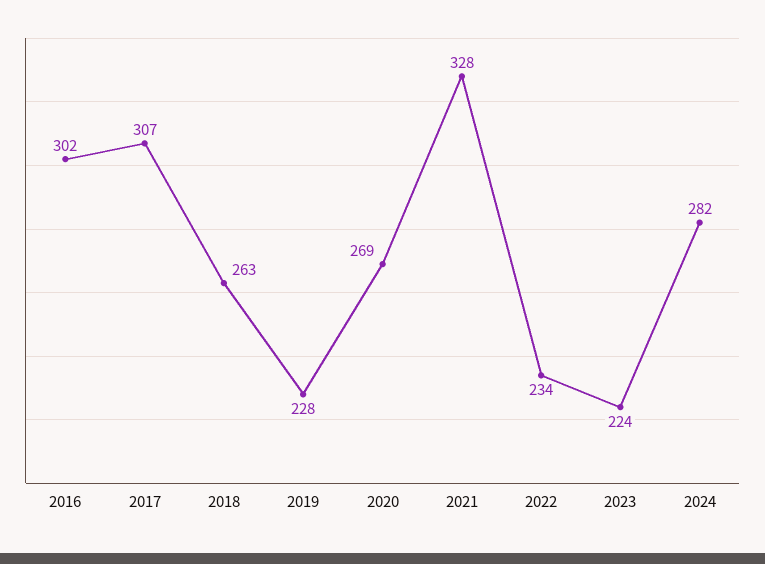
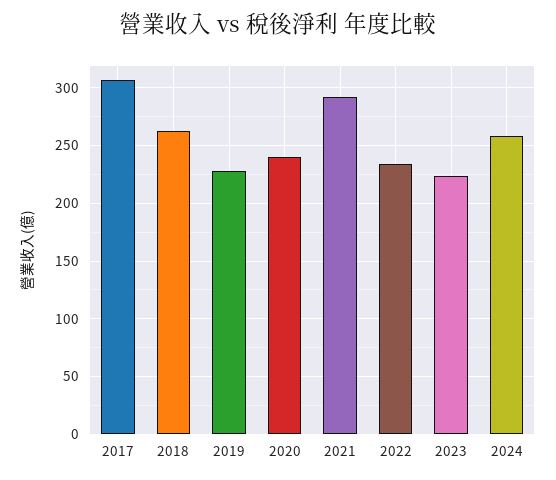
  {
-   "2016": 302,
    "2017": 307,
    "2018": 263,
    "2019": 228,
-   "2020": 269,
+   "2020": 240,
-   "2021": 328,
+   "2021": 290,
    "2022": 234,
    "2023": 224,
-   "2024": 282
+   "2024": 260
  }

